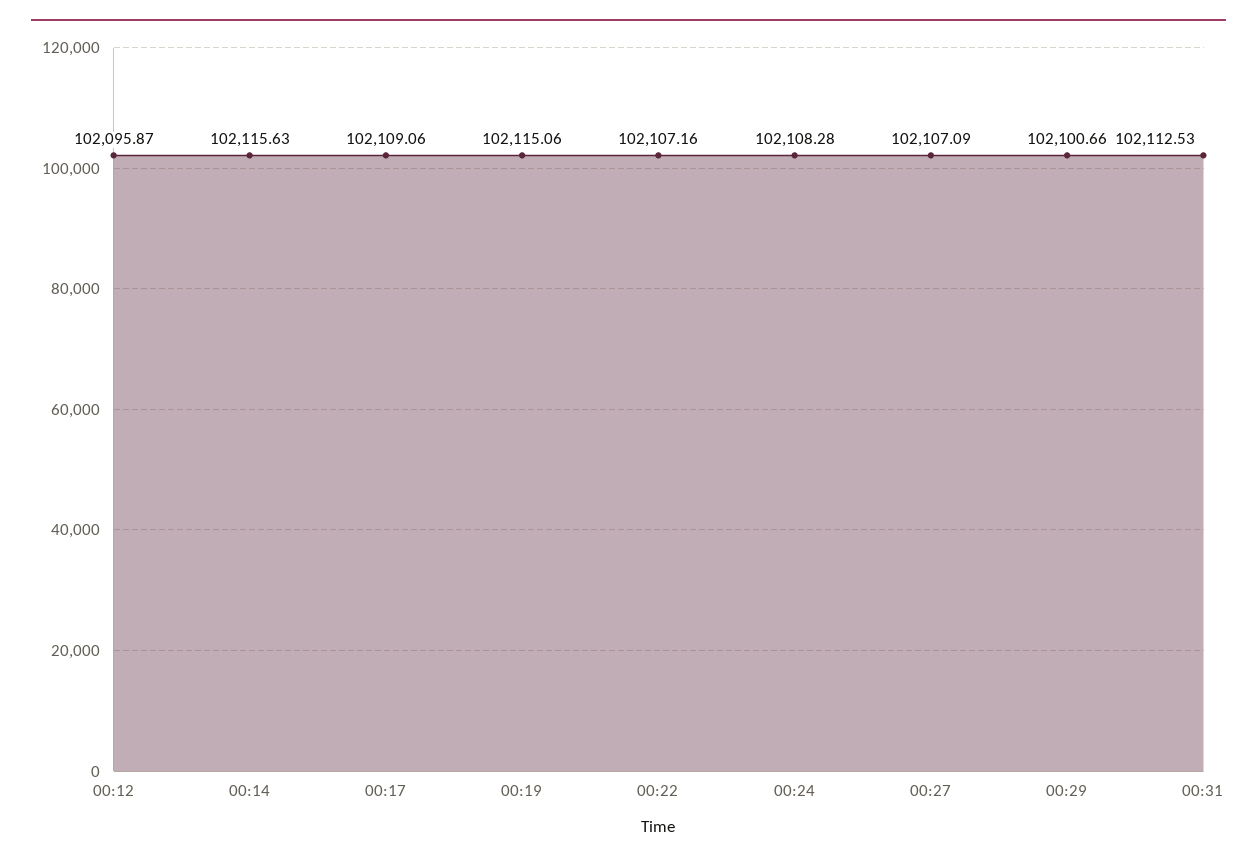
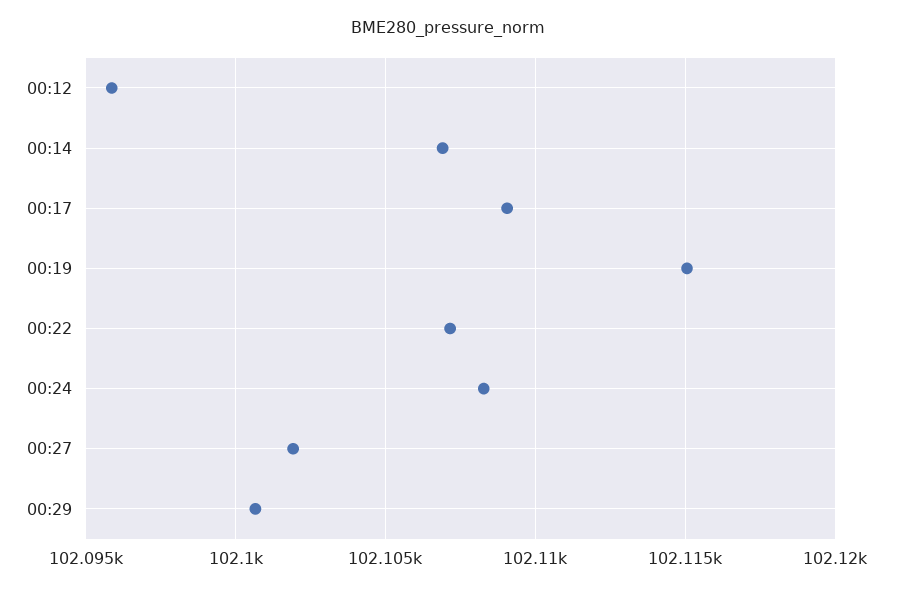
  {
    "00:12": 102095.87,
-   "00:14": 102115.63,
+   "00:14": 102107,
    "00:17": 102109.06,
    "00:19": 102115.06,
    "00:22": 102107.16,
    "00:24": 102108.28,
-   "00:27": 102107.09,
+   "00:27": 102102,
-   "00:29": 102100.66,
+   "00:29": 102100.66
-   "00:31": 102112.53
  }

